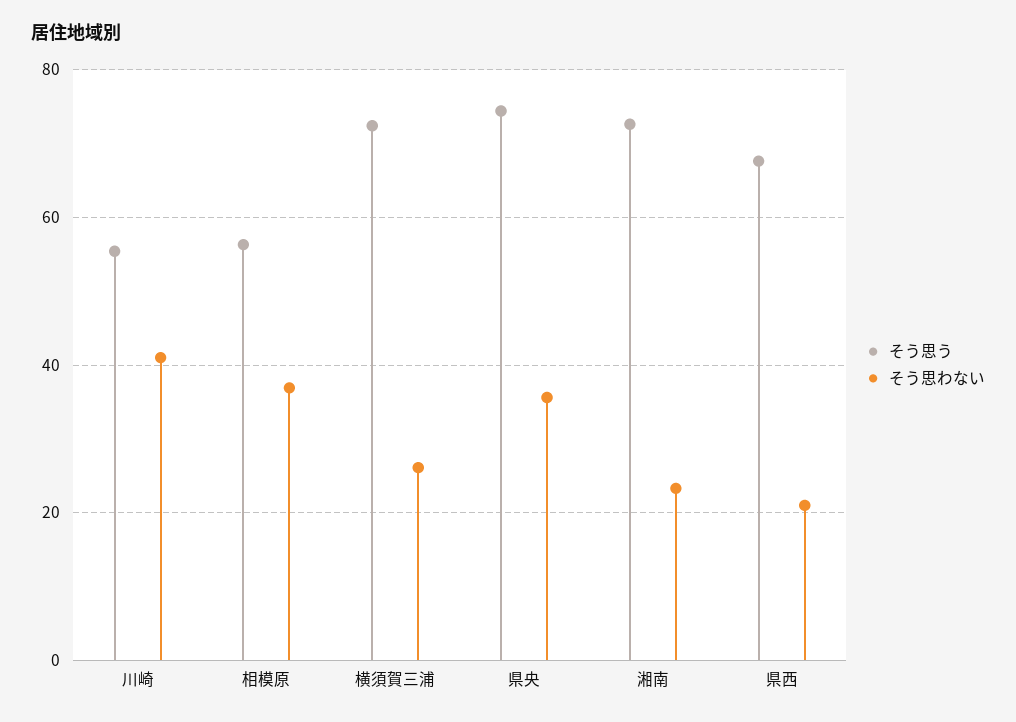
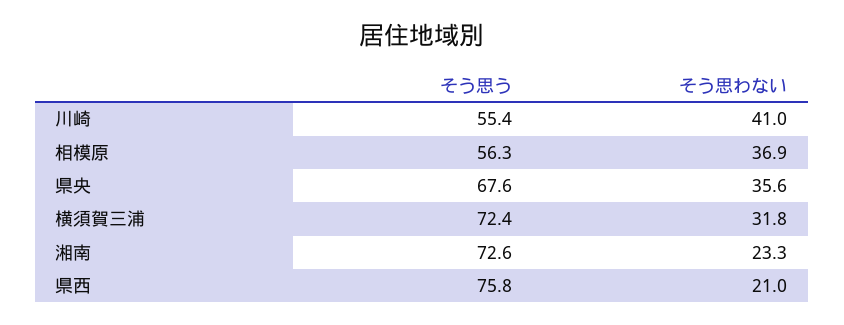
  {
    "そう思う": {
      "川崎": 55.4,
      "相模原": 56.3,
      "横須賀三浦": 72.4,
-     "県央": 74,
+     "県央": 67.6,
      "湘南": 72.6,
-     "県西": 68
+     "県西": 75.8
    },
    "そう思わない": {
      "川崎": 41,
      "相模原": 36.9,
-     "横須賀三浦": 26,
+     "横須賀三浦": 31.8,
      "県央": 35.6,
      "湘南": 23.3,
      "県西": 21
    }
  }

